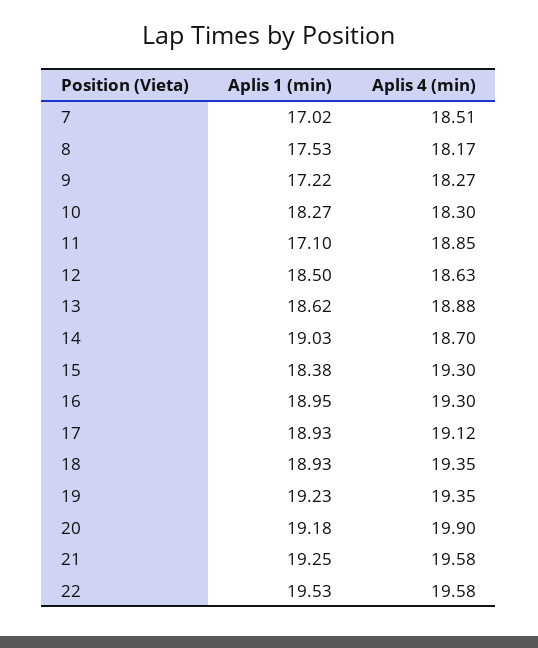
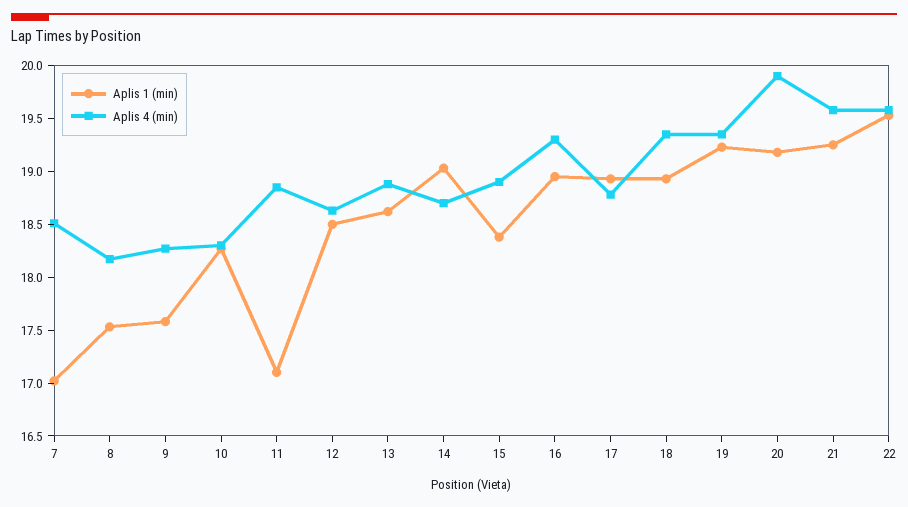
  {
    "Aplis 1 (min)": {
      "7": 17.02,
      "8": 17.53,
-     "9": 17.22,
+     "9": 17.6,
      "10": 18.27,
      "11": 17.1,
      "12": 18.5,
      "13": 18.62,
      "14": 19.03,
      "15": 18.38,
      "16": 18.95,
      "17": 18.93,
      "18": 18.93,
      "19": 19.23,
      "20": 19.18,
      "21": 19.25,
      "22": 19.53
    },
    "Aplis 4 (min)": {
      "7": 18.51,
      "8": 18.17,
      "9": 18.27,
      "10": 18.3,
      "11": 18.85,
      "12": 18.63,
      "13": 18.88,
      "14": 18.7,
-     "15": 19.3,
+     "15": 18.9,
      "16": 19.3,
-     "17": 19.12,
+     "17": 18.8,
      "18": 19.35,
      "19": 19.35,
      "20": 19.9,
      "21": 19.58,
      "22": 19.58
    }
  }

